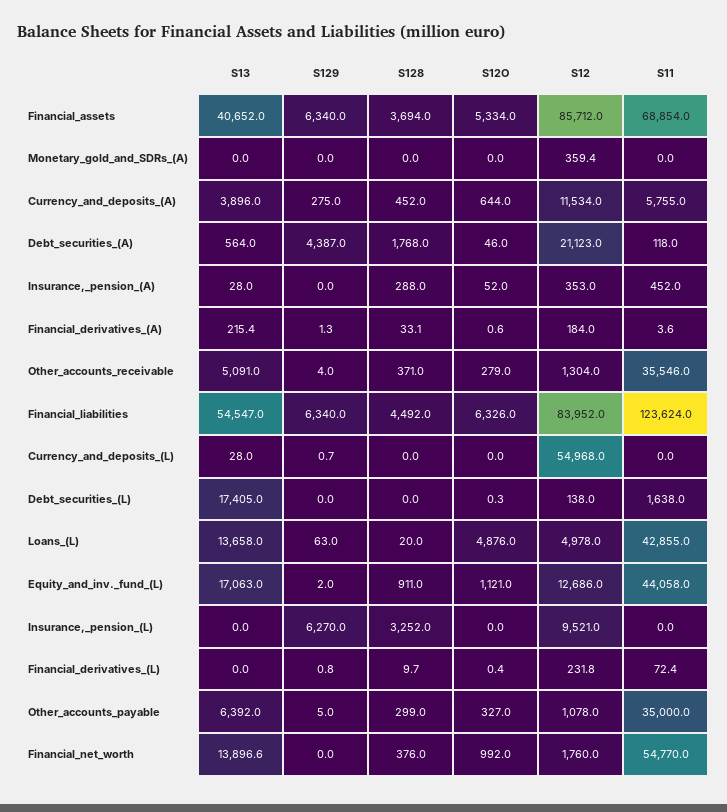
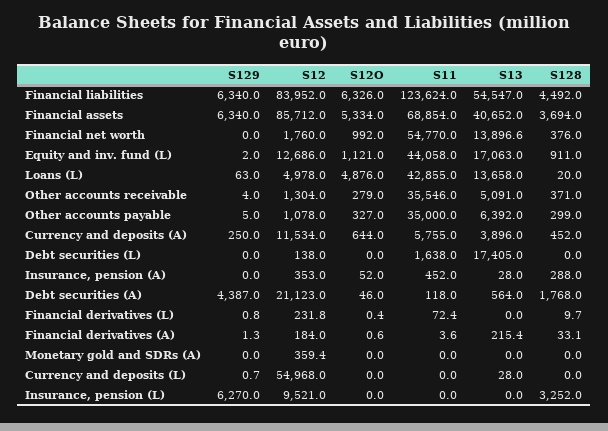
  {
    "S13": {
      "Financial_assets": 40652,
      "Monetary_gold_and_SDRs_(A)": 0,
      "Currency_and_deposits_(A)": 3896,
      "Debt_securities_(A)": 564,
      "Insurance,_pension_(A)": 28,
      "Financial_derivatives_(A)": 215.4,
      "Other_accounts_receivable": 5091,
      "Financial_liabilities": 54547,
      "Currency_and_deposits_(L)": 28,
      "Debt_securities_(L)": 17405,
      "Loans_(L)": 13658,
      "Equity_and_inv._fund_(L)": 17063,
      "Insurance,_pension_(L)": 0,
      "Financial_derivatives_(L)": 0,
      "Other_accounts_payable": 6392,
      "Financial_net_worth": 13896.6
    },
    "S129": {
      "Financial_assets": 6340,
      "Monetary_gold_and_SDRs_(A)": 0,
-     "Currency_and_deposits_(A)": 275,
+     "Currency_and_deposits_(A)": 250,
      "Debt_securities_(A)": 4387,
      "Insurance,_pension_(A)": 0,
      "Financial_derivatives_(A)": 1.3,
      "Other_accounts_receivable": 4,
      "Financial_liabilities": 6340,
      "Currency_and_deposits_(L)": 0.7,
      "Debt_securities_(L)": 0,
      "Loans_(L)": 63,
      "Equity_and_inv._fund_(L)": 2,
      "Insurance,_pension_(L)": 6270,
      "Financial_derivatives_(L)": 0.8,
      "Other_accounts_payable": 5,
      "Financial_net_worth": 0
    },
    "S128": {
      "Financial_assets": 3694,
      "Monetary_gold_and_SDRs_(A)": 0,
      "Currency_and_deposits_(A)": 452,
      "Debt_securities_(A)": 1768,
      "Insurance,_pension_(A)": 288,
      "Financial_derivatives_(A)": 33.1,
      "Other_accounts_receivable": 371,
      "Financial_liabilities": 4492,
      "Currency_and_deposits_(L)": 0,
      "Debt_securities_(L)": 0,
      "Loans_(L)": 20,
      "Equity_and_inv._fund_(L)": 911,
      "Insurance,_pension_(L)": 3252,
      "Financial_derivatives_(L)": 9.7,
      "Other_accounts_payable": 299,
      "Financial_net_worth": 376
    },
    "S12O": {
      "Financial_assets": 5334,
      "Monetary_gold_and_SDRs_(A)": 0,
      "Currency_and_deposits_(A)": 644,
      "Debt_securities_(A)": 46,
      "Insurance,_pension_(A)": 52,
      "Financial_derivatives_(A)": 0.6,
      "Other_accounts_receivable": 279,
      "Financial_liabilities": 6326,
      "Currency_and_deposits_(L)": 0,
-     "Debt_securities_(L)": 0.3,
+     "Debt_securities_(L)": 0,
      "Loans_(L)": 4876,
      "Equity_and_inv._fund_(L)": 1121,
      "Insurance,_pension_(L)": 0,
      "Financial_derivatives_(L)": 0.4,
      "Other_accounts_payable": 327,
      "Financial_net_worth": 992
    },
    "S12": {
      "Financial_assets": 85712,
      "Monetary_gold_and_SDRs_(A)": 359.4,
      "Currency_and_deposits_(A)": 11534,
      "Debt_securities_(A)": 21123,
      "Insurance,_pension_(A)": 353,
      "Financial_derivatives_(A)": 184,
      "Other_accounts_receivable": 1304,
      "Financial_liabilities": 83952,
      "Currency_and_deposits_(L)": 54968,
      "Debt_securities_(L)": 138,
      "Loans_(L)": 4978,
      "Equity_and_inv._fund_(L)": 12686,
      "Insurance,_pension_(L)": 9521,
      "Financial_derivatives_(L)": 231.8,
      "Other_accounts_payable": 1078,
      "Financial_net_worth": 1760
    },
    "S11": {
      "Financial_assets": 68854,
      "Monetary_gold_and_SDRs_(A)": 0,
      "Currency_and_deposits_(A)": 5755,
      "Debt_securities_(A)": 118,
      "Insurance,_pension_(A)": 452,
      "Financial_derivatives_(A)": 3.6,
      "Other_accounts_receivable": 35546,
      "Financial_liabilities": 123624,
      "Currency_and_deposits_(L)": 0,
      "Debt_securities_(L)": 1638,
      "Loans_(L)": 42855,
      "Equity_and_inv._fund_(L)": 44058,
      "Insurance,_pension_(L)": 0,
      "Financial_derivatives_(L)": 72.4,
      "Other_accounts_payable": 35000,
      "Financial_net_worth": 54770
    }
  }

